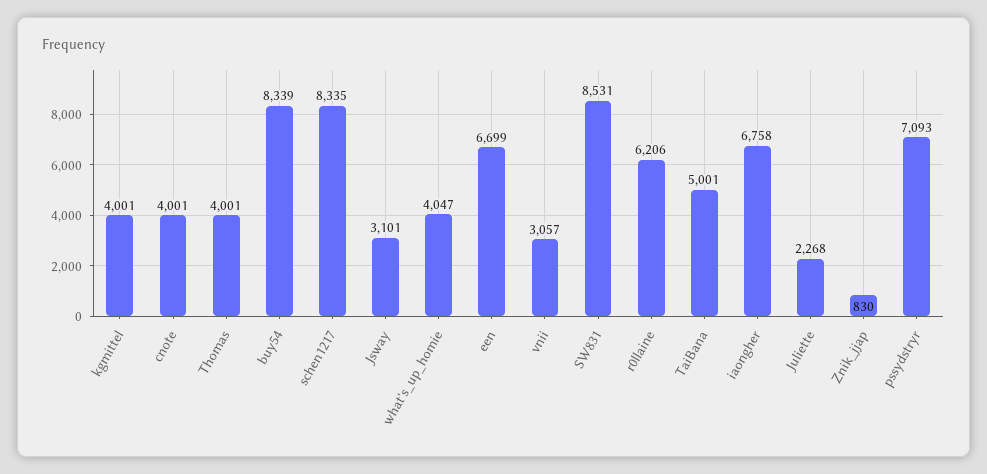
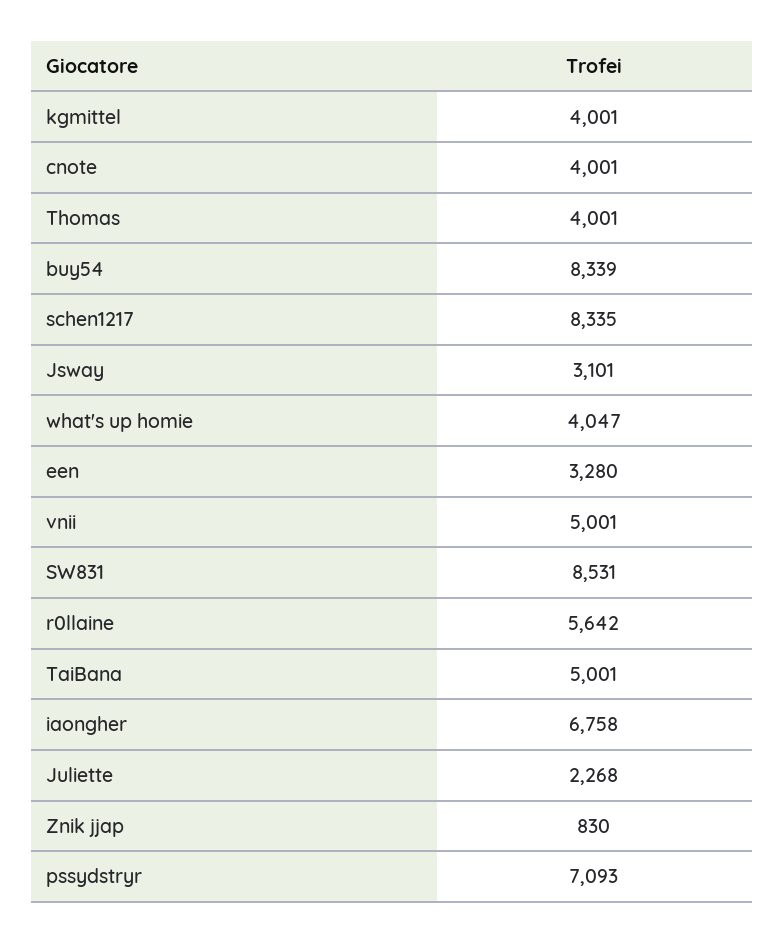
  {
    "kgmittel": 4001,
    "cnote": 4001,
    "Thomas": 4001,
    "buy54": 8339,
    "schen1217": 8335,
    "Jsway": 3101,
    "what's_up_homie": 4047,
-   "een": 6699,
+   "een": 3280,
-   "vnii": 3057,
+   "vnii": 5001,
    "SW831": 8531,
-   "r0llaine": 6206,
+   "r0llaine": 5642,
    "TaiBana": 5001,
    "iaongher": 6758,
    "Juliette": 2268,
    "Znik_jjap": 830,
    "pssydstryr": 7093
  }

